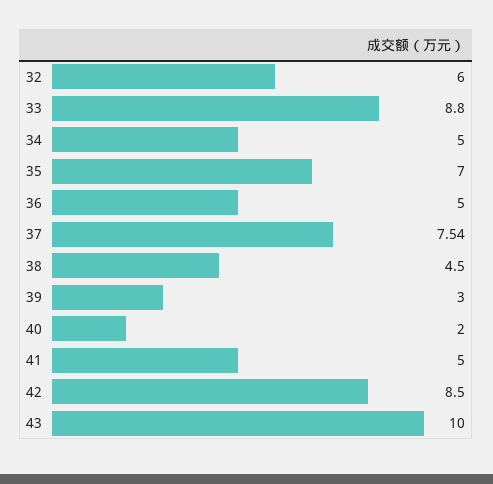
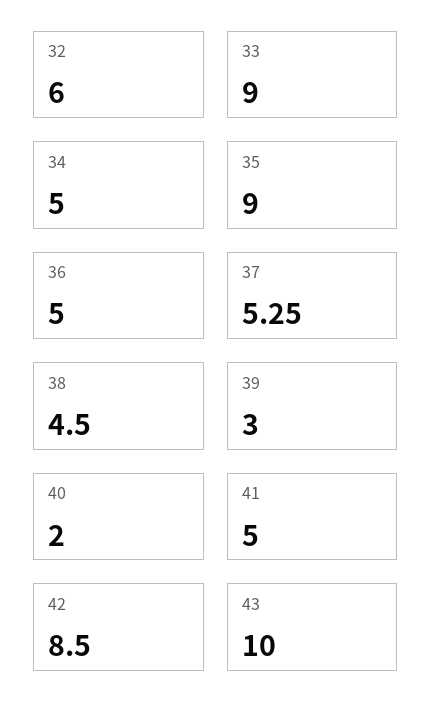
  {
    "32": 6,
-   "33": 8.8,
+   "33": 9,
    "34": 5,
-   "35": 7,
+   "35": 9,
    "36": 5,
-   "37": 7.54,
+   "37": 5.25,
    "38": 4.5,
    "39": 3,
    "40": 2,
    "41": 5,
    "42": 8.5,
    "43": 10
  }

